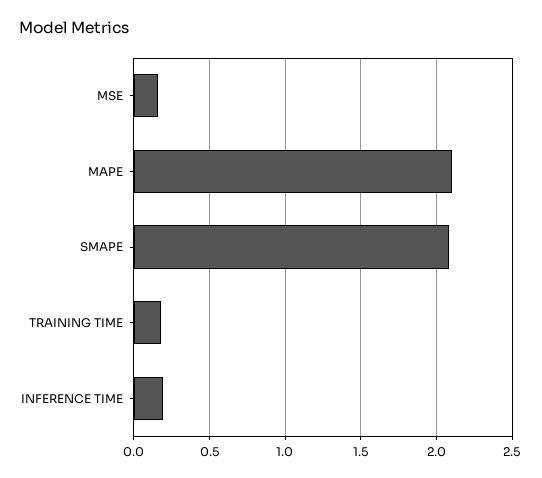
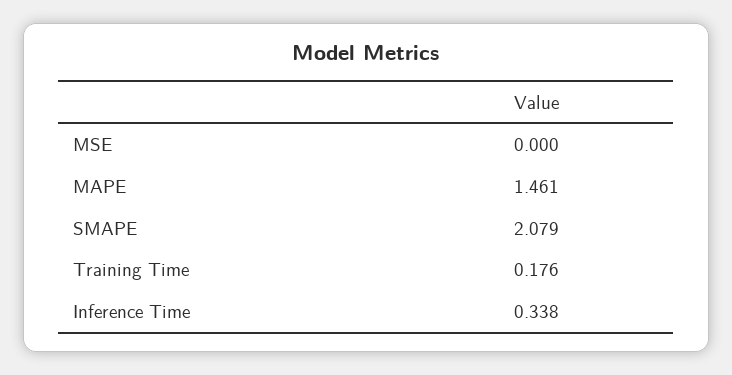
  {
-   "MSE": 0.15,
+   "MSE": 0,
-   "MAPE": 2.1,
+   "MAPE": 1.461,
    "SMAPE": 2.079,
    "TRAINING TIME": 0.176,
-   "INFERENCE TIME": 0.2
+   "INFERENCE TIME": 0.338
  }

